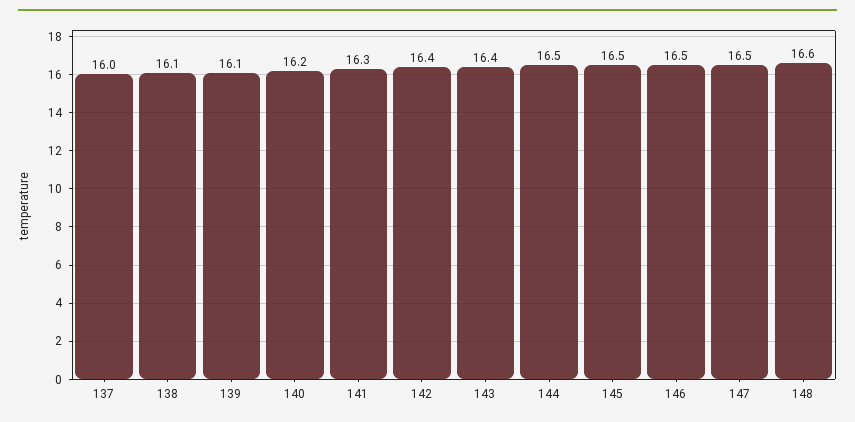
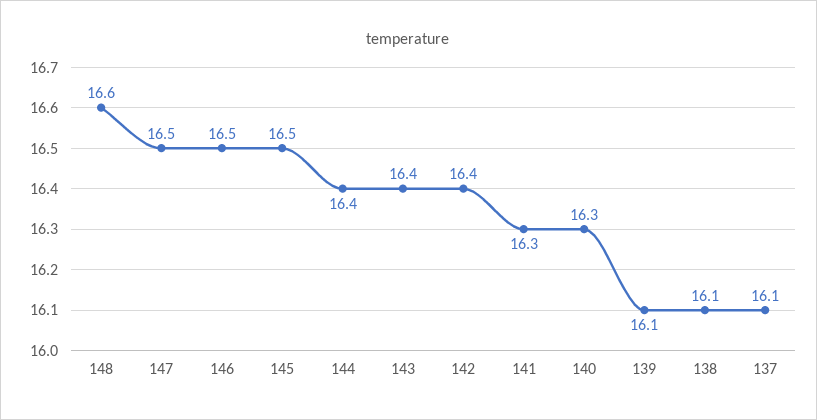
  {
-   "137": 16,
+   "137": 16.1,
    "138": 16.1,
    "139": 16.1,
-   "140": 16.2,
+   "140": 16.3,
    "141": 16.3,
    "142": 16.4,
    "143": 16.4,
-   "144": 16.5,
+   "144": 16.4,
    "145": 16.5,
    "146": 16.5,
    "147": 16.5,
    "148": 16.6
  }

